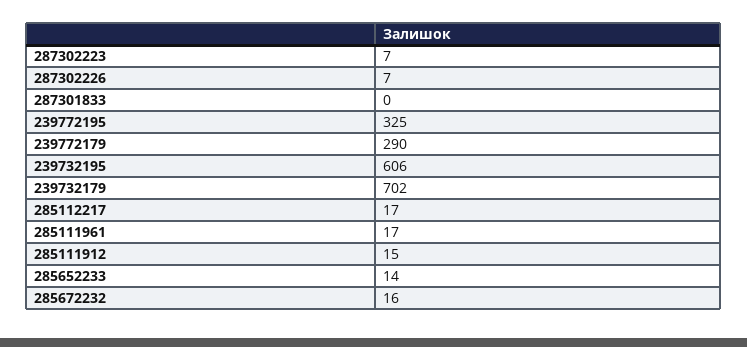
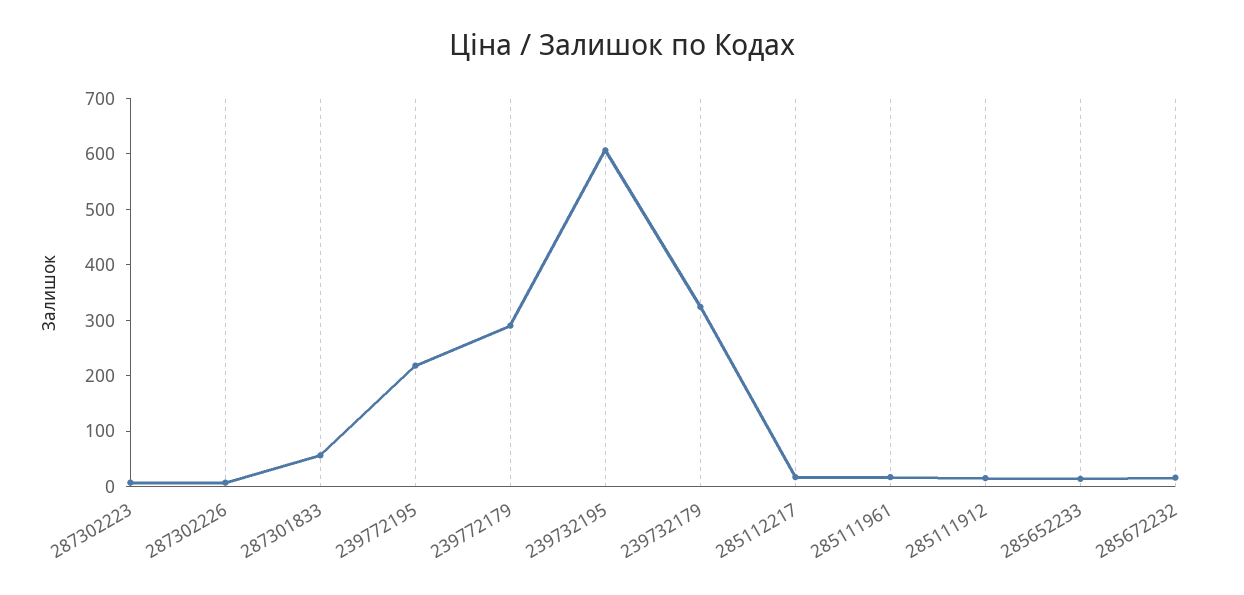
  {
    "287302223": 7,
    "287302226": 7,
-   "287301833": 0,
+   "287301833": 60,
-   "239772195": 325,
+   "239772195": 220,
    "239772179": 290,
    "239732195": 606,
-   "239732179": 702,
+   "239732179": 320,
    "285112217": 17,
    "285111961": 17,
    "285111912": 15,
    "285652233": 14,
    "285672232": 16
  }

